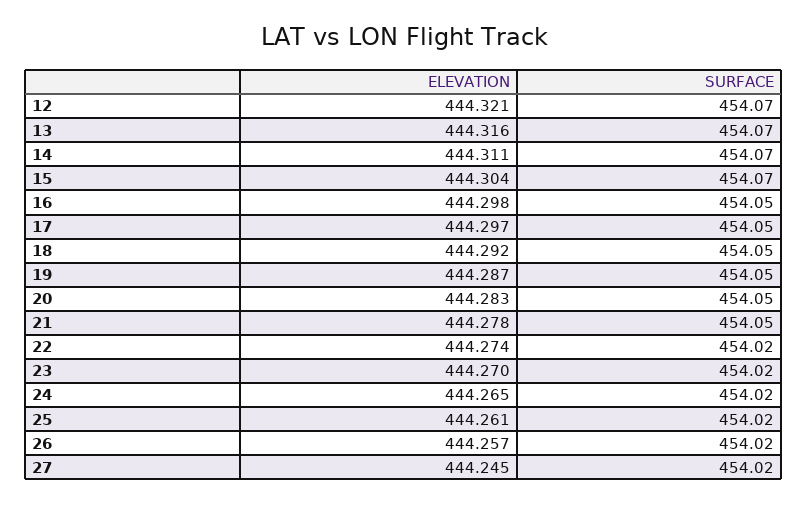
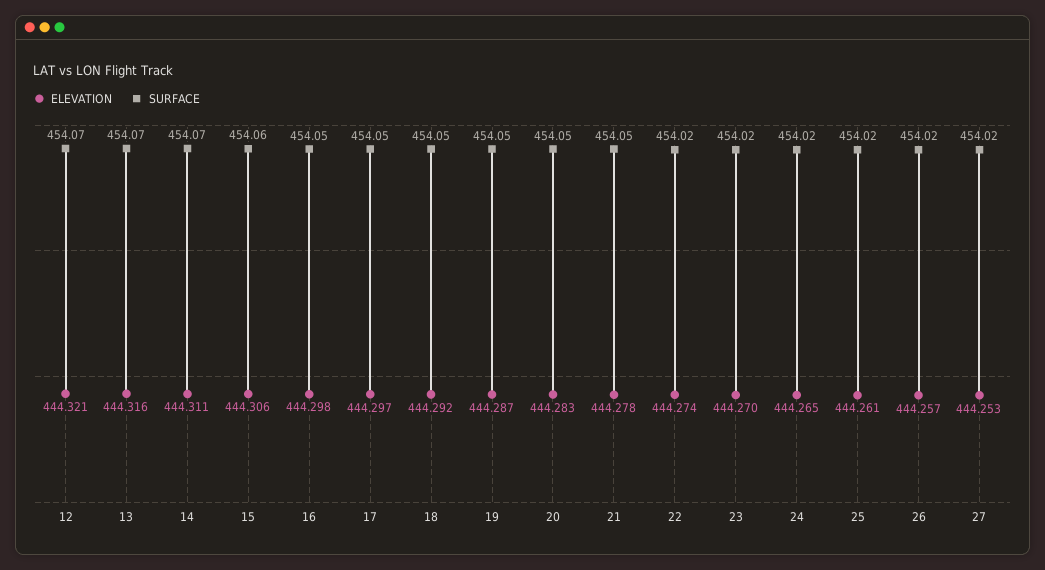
  {
    "ELEVATION": {
      "12": 444.321,
      "13": 444.316,
      "14": 444.311,
-     "15": 444.304,
+     "15": 444.306,
      "16": 444.298,
      "17": 444.297,
      "18": 444.292,
      "19": 444.287,
      "20": 444.283,
      "21": 444.278,
      "22": 444.274,
      "23": 444.27,
      "24": 444.265,
      "25": 444.261,
      "26": 444.257,
-     "27": 444.245
+     "27": 444.253
    },
    "SURFACE": {
      "12": 454.07,
      "13": 454.07,
      "14": 454.07,
-     "15": 454.07,
+     "15": 454.06,
      "16": 454.05,
      "17": 454.05,
      "18": 454.05,
      "19": 454.05,
      "20": 454.05,
      "21": 454.05,
      "22": 454.02,
      "23": 454.02,
      "24": 454.02,
      "25": 454.02,
      "26": 454.02,
      "27": 454.02
    }
  }

